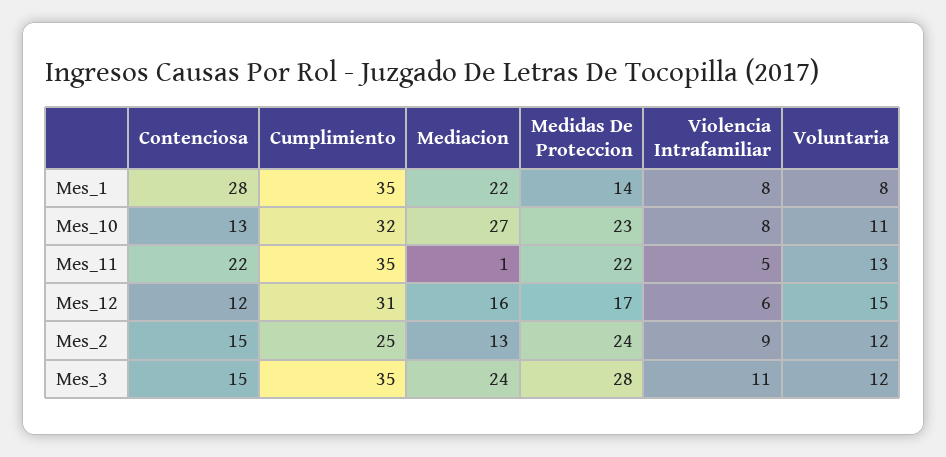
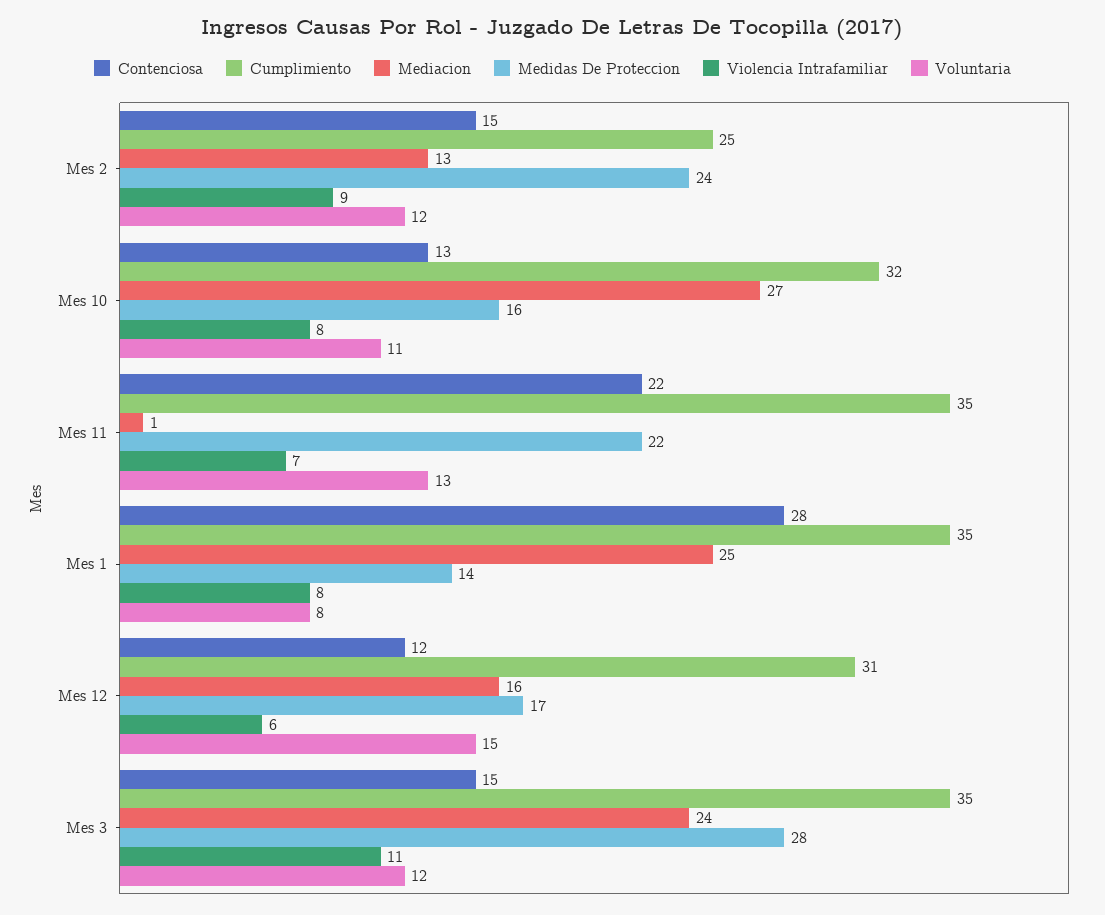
  {
    "Contenciosa": {
      "Mes_1": 28,
      "Mes_10": 13,
      "Mes_11": 22,
      "Mes_12": 12,
      "Mes_2": 15,
      "Mes_3": 15
    },
    "Cumplimiento": {
      "Mes_1": 35,
      "Mes_10": 32,
      "Mes_11": 35,
      "Mes_12": 31,
      "Mes_2": 25,
      "Mes_3": 35
    },
    "Mediacion": {
-     "Mes_1": 22,
+     "Mes_1": 25,
      "Mes_10": 27,
      "Mes_11": 1,
      "Mes_12": 16,
      "Mes_2": 13,
      "Mes_3": 24
    },
    "Medidas De Proteccion": {
      "Mes_1": 14,
-     "Mes_10": 23,
+     "Mes_10": 16,
      "Mes_11": 22,
      "Mes_12": 17,
      "Mes_2": 24,
      "Mes_3": 28
    },
    "Violencia Intrafamiliar": {
      "Mes_1": 8,
      "Mes_10": 8,
-     "Mes_11": 5,
+     "Mes_11": 7,
      "Mes_12": 6,
      "Mes_2": 9,
      "Mes_3": 11
    },
    "Voluntaria": {
      "Mes_1": 8,
      "Mes_10": 11,
      "Mes_11": 13,
      "Mes_12": 15,
      "Mes_2": 12,
      "Mes_3": 12
    }
  }

